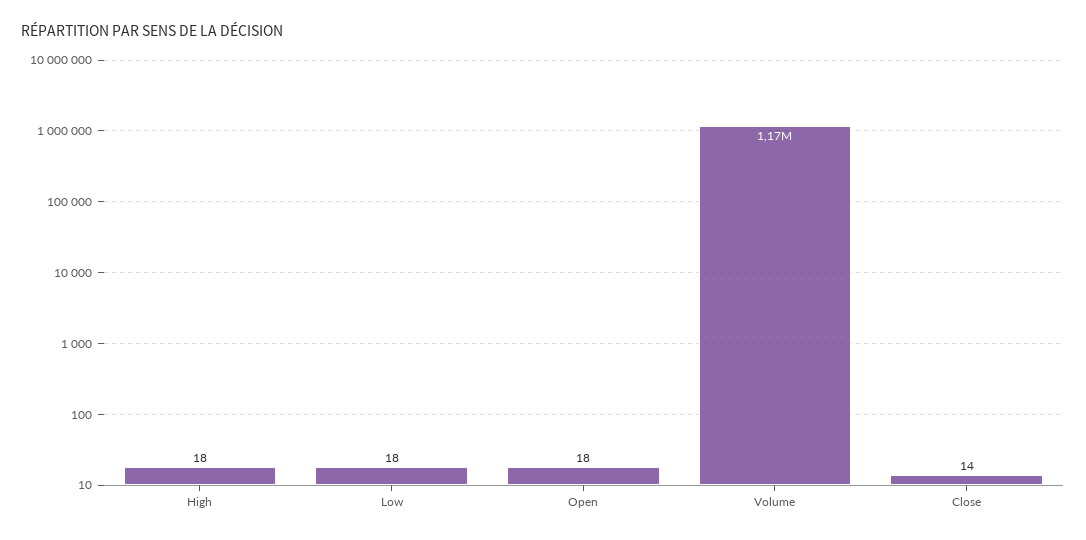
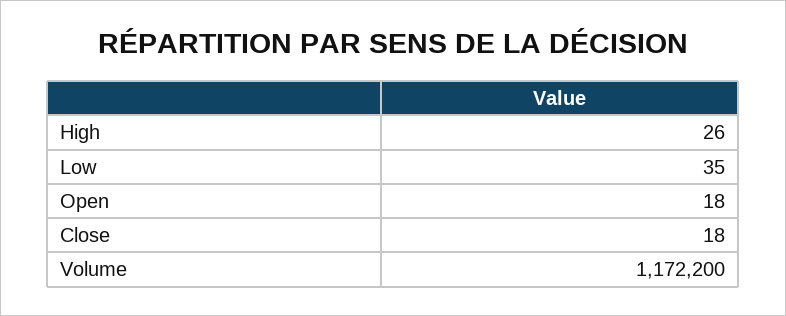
  {
-   "High": 18,
+   "High": 26,
-   "Low": 18,
+   "Low": 35,
    "Open": 18,
    "Volume": 1172200,
-   "Close": 14
+   "Close": 18
  }

